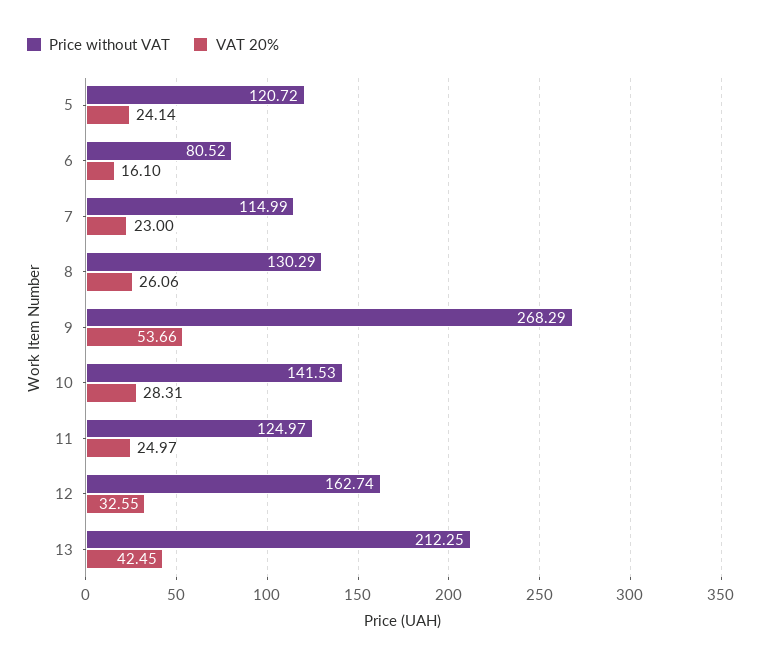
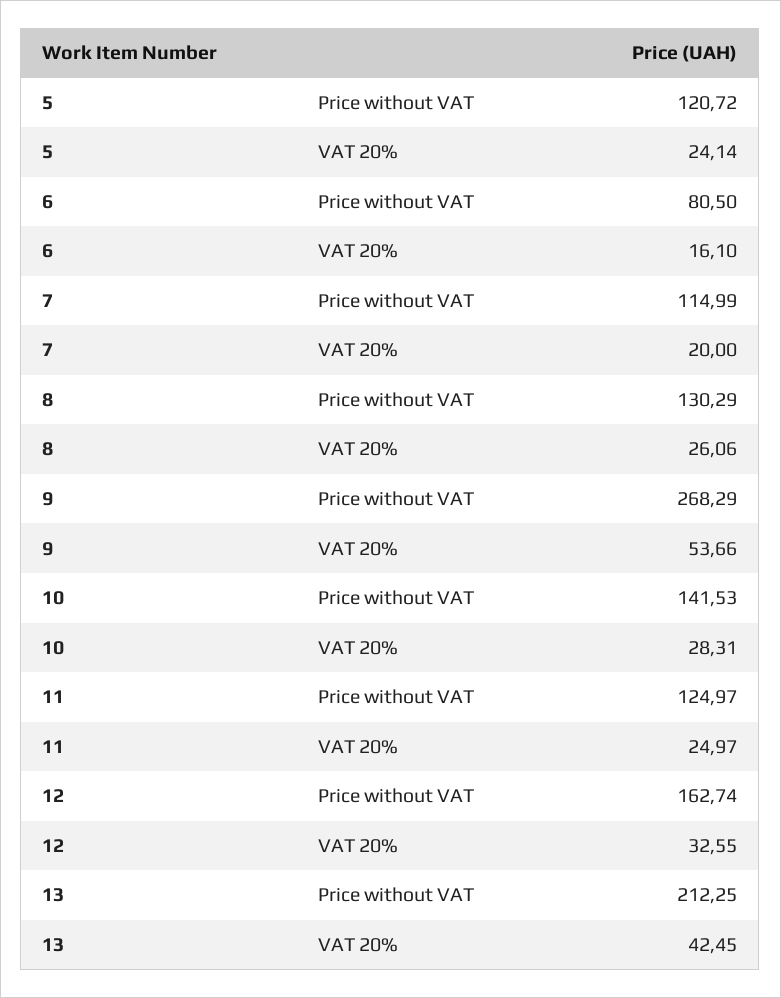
  {
    "Price without VAT": {
      "5": 120.72,
-     "6": 80.52,
+     "6": 80.5,
      "7": 114.99,
      "8": 130.29,
      "9": 268.29,
      "10": 141.53,
      "11": 124.97,
      "12": 162.74,
      "13": 212.25
    },
    "VAT 20%": {
      "5": 24.14,
      "6": 16.1,
-     "7": 23,
+     "7": 20,
      "8": 26.06,
      "9": 53.66,
      "10": 28.31,
      "11": 24.97,
      "12": 32.55,
      "13": 42.45
    }
  }

